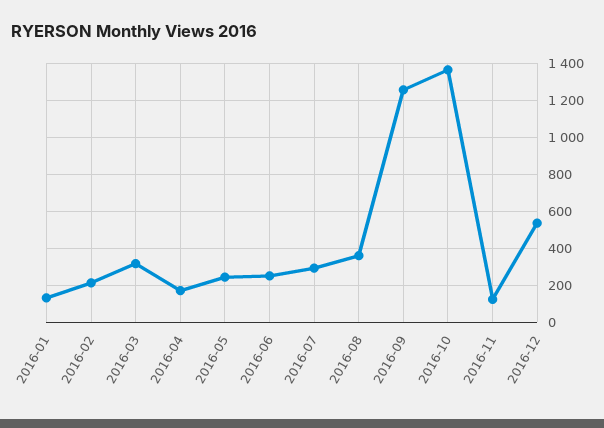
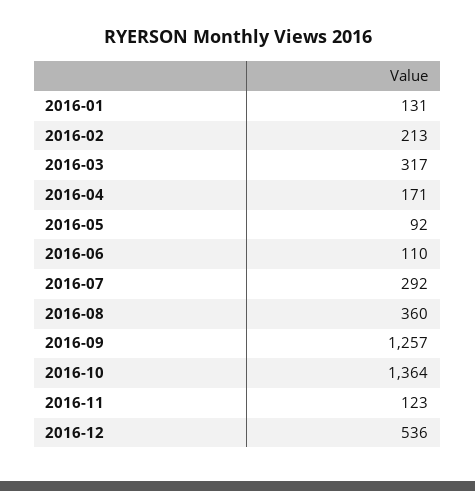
  {
    "2016-01": 131,
    "2016-02": 213,
    "2016-03": 317,
    "2016-04": 171,
-   "2016-05": 250,
+   "2016-05": 92,
-   "2016-06": 250,
+   "2016-06": 110,
    "2016-07": 292,
    "2016-08": 360,
    "2016-09": 1257,
    "2016-10": 1364,
    "2016-11": 123,
    "2016-12": 536
  }

